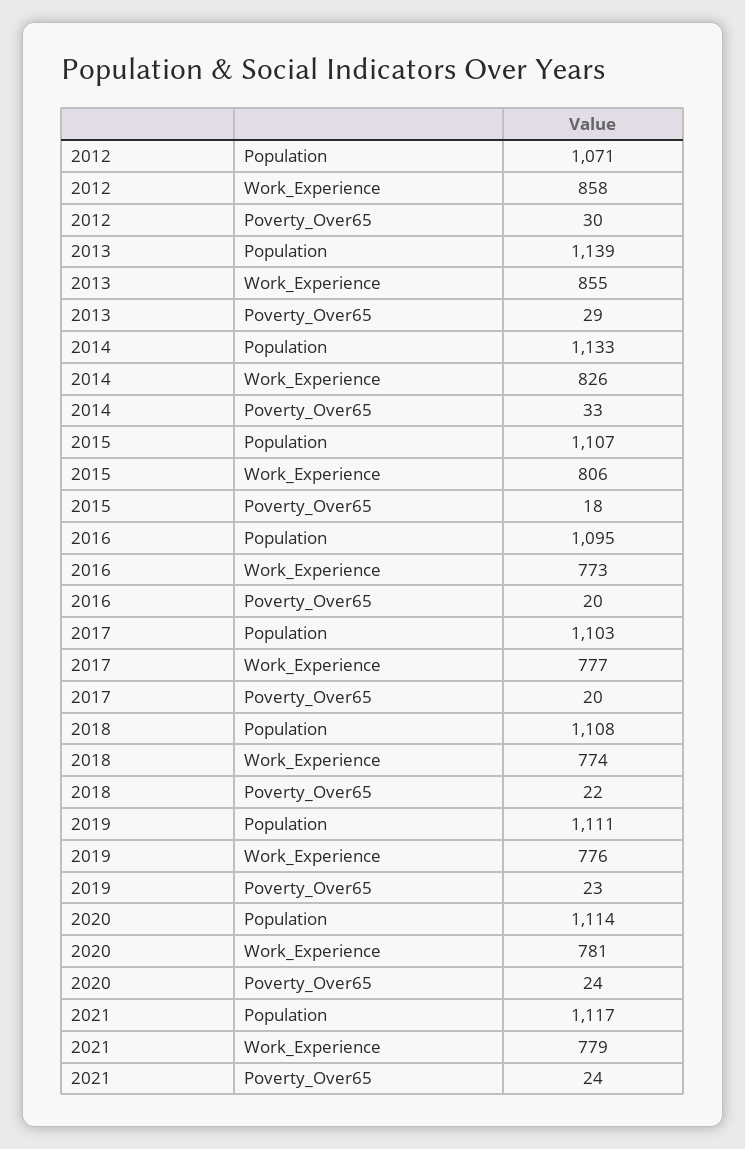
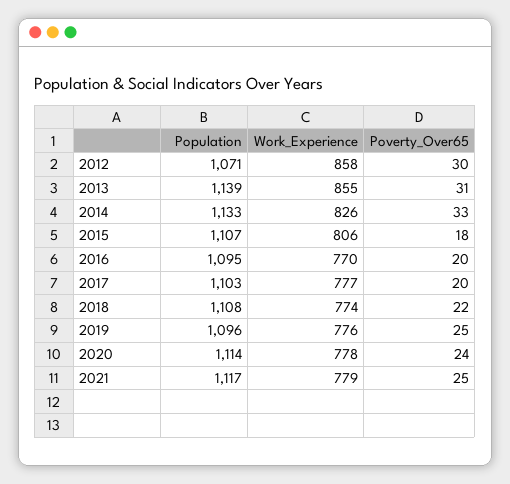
  {
    "2012": {
      "Population": 1071,
      "Work_Experience": 858,
      "Poverty_Over65": 30
    },
    "2013": {
      "Population": 1139,
      "Work_Experience": 855,
-     "Poverty_Over65": 29
+     "Poverty_Over65": 31
    },
    "2014": {
      "Population": 1133,
      "Work_Experience": 826,
      "Poverty_Over65": 33
    },
    "2015": {
      "Population": 1107,
      "Work_Experience": 806,
      "Poverty_Over65": 18
    },
    "2016": {
      "Population": 1095,
-     "Work_Experience": 773,
+     "Work_Experience": 770,
      "Poverty_Over65": 20
    },
    "2017": {
      "Population": 1103,
      "Work_Experience": 777,
      "Poverty_Over65": 20
    },
    "2018": {
      "Population": 1108,
      "Work_Experience": 774,
      "Poverty_Over65": 22
    },
    "2019": {
-     "Population": 1111,
+     "Population": 1096,
      "Work_Experience": 776,
-     "Poverty_Over65": 23
+     "Poverty_Over65": 25
    },
    "2020": {
      "Population": 1114,
-     "Work_Experience": 781,
+     "Work_Experience": 778,
      "Poverty_Over65": 24
    },
    "2021": {
      "Population": 1117,
      "Work_Experience": 779,
-     "Poverty_Over65": 24
+     "Poverty_Over65": 25
    }
  }

